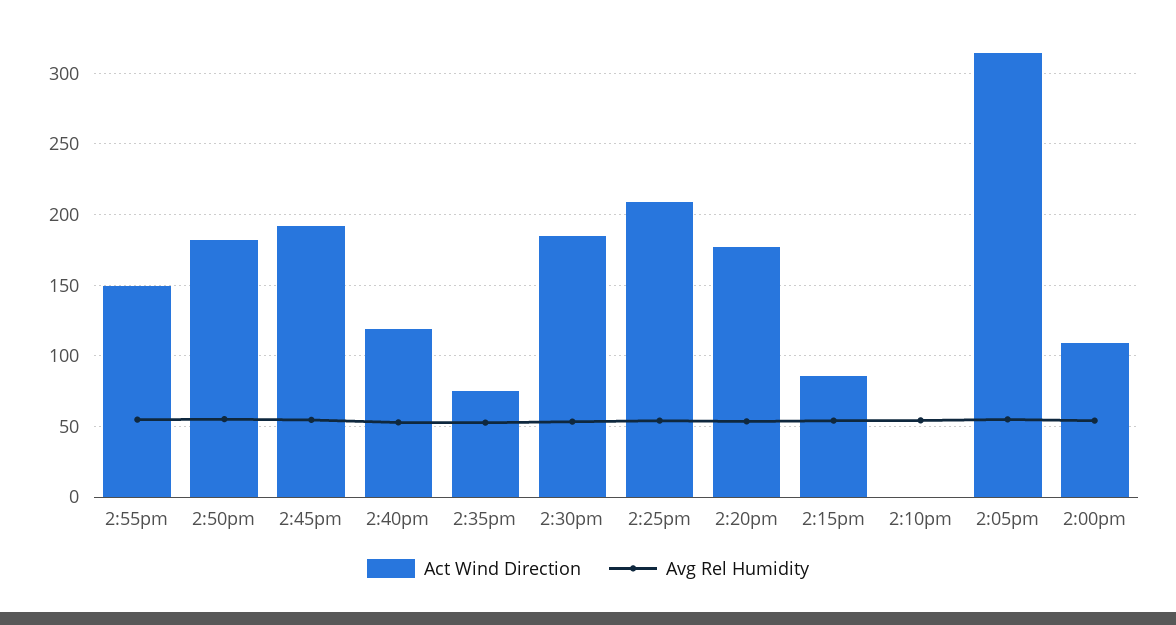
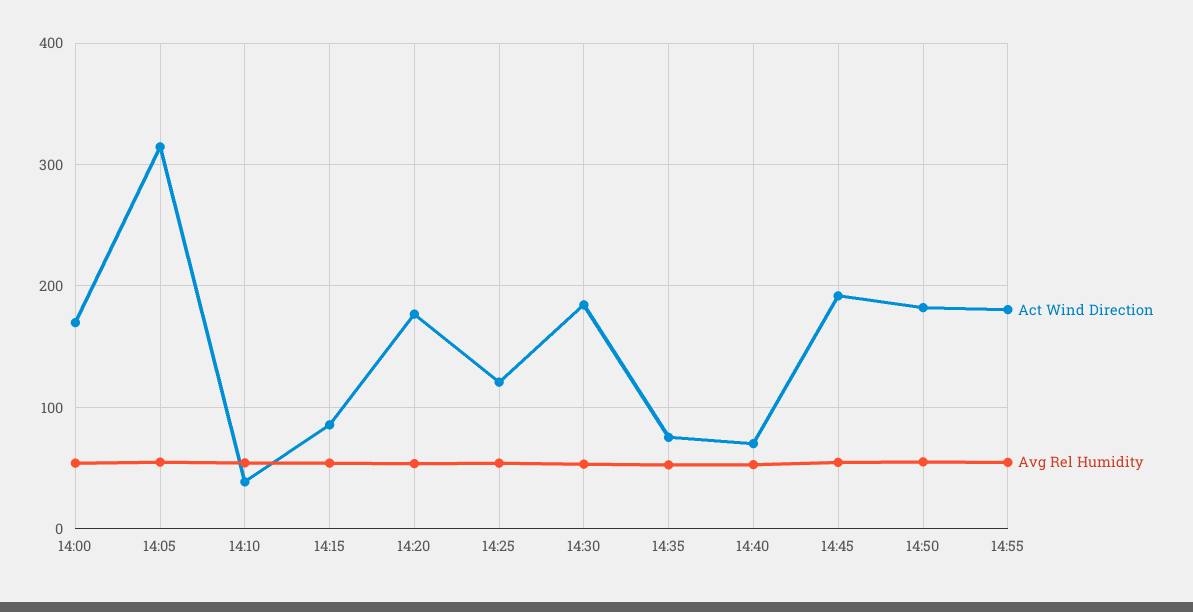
  {
    "Act Wind Direction": {
-     "2:55pm": 150,
+     "2:55pm": 180,
      "2:50pm": 180,
      "2:45pm": 190,
-     "2:40pm": 120,
+     "2:40pm": 70,
      "2:35pm": 75,
      "2:30pm": 185,
-     "2:25pm": 210,
+     "2:25pm": 120,
      "2:20pm": 175,
      "2:15pm": 85,
-     "2:10pm": 0,
+     "2:10pm": 40,
      "2:05pm": 315,
-     "2:00pm": 110
+     "2:00pm": 170
    },
    "Avg Rel Humidity": {
      "2:55pm": 55,
      "2:50pm": 55,
      "2:45pm": 55,
      "2:40pm": 55,
      "2:35pm": 55,
      "2:30pm": 55,
      "2:25pm": 55,
      "2:20pm": 55,
      "2:15pm": 55,
      "2:10pm": 55,
      "2:05pm": 55,
      "2:00pm": 55
    }
  }

